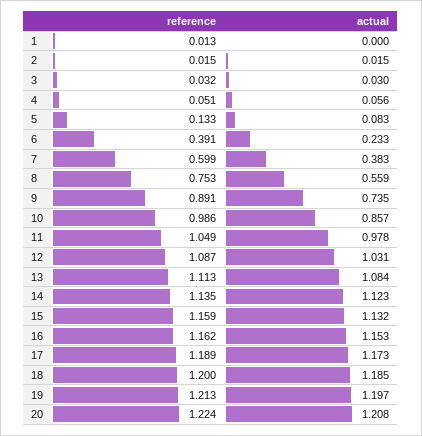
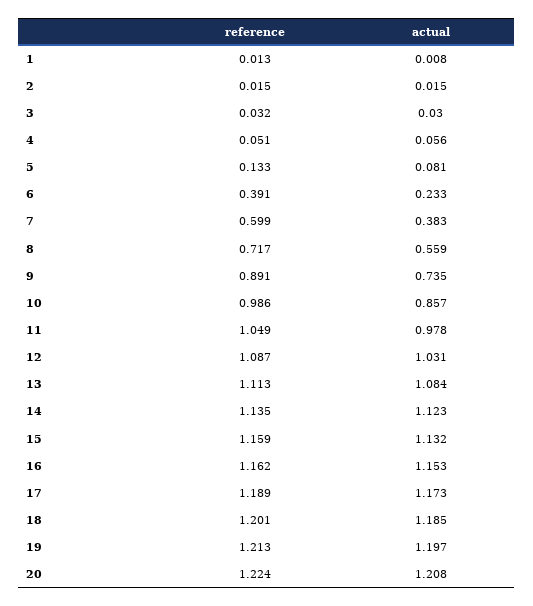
  {
    "reference": {
      "1": 0.013,
      "2": 0.015,
      "3": 0.032,
      "4": 0.051,
      "5": 0.133,
      "6": 0.391,
      "7": 0.599,
-     "8": 0.753,
+     "8": 0.717,
      "9": 0.891,
      "10": 0.986,
      "11": 1.049,
      "12": 1.087,
      "13": 1.113,
      "14": 1.135,
      "15": 1.159,
      "16": 1.162,
      "17": 1.189,
-     "18": 1.2,
+     "18": 1.201,
      "19": 1.213,
      "20": 1.224
    },
    "actual": {
-     "1": 0,
+     "1": 0.008,
      "2": 0.015,
      "3": 0.03,
      "4": 0.056,
-     "5": 0.083,
+     "5": 0.081,
      "6": 0.233,
      "7": 0.383,
      "8": 0.559,
      "9": 0.735,
      "10": 0.857,
      "11": 0.978,
      "12": 1.031,
      "13": 1.084,
      "14": 1.123,
      "15": 1.132,
      "16": 1.153,
      "17": 1.173,
      "18": 1.185,
      "19": 1.197,
      "20": 1.208
    }
  }

